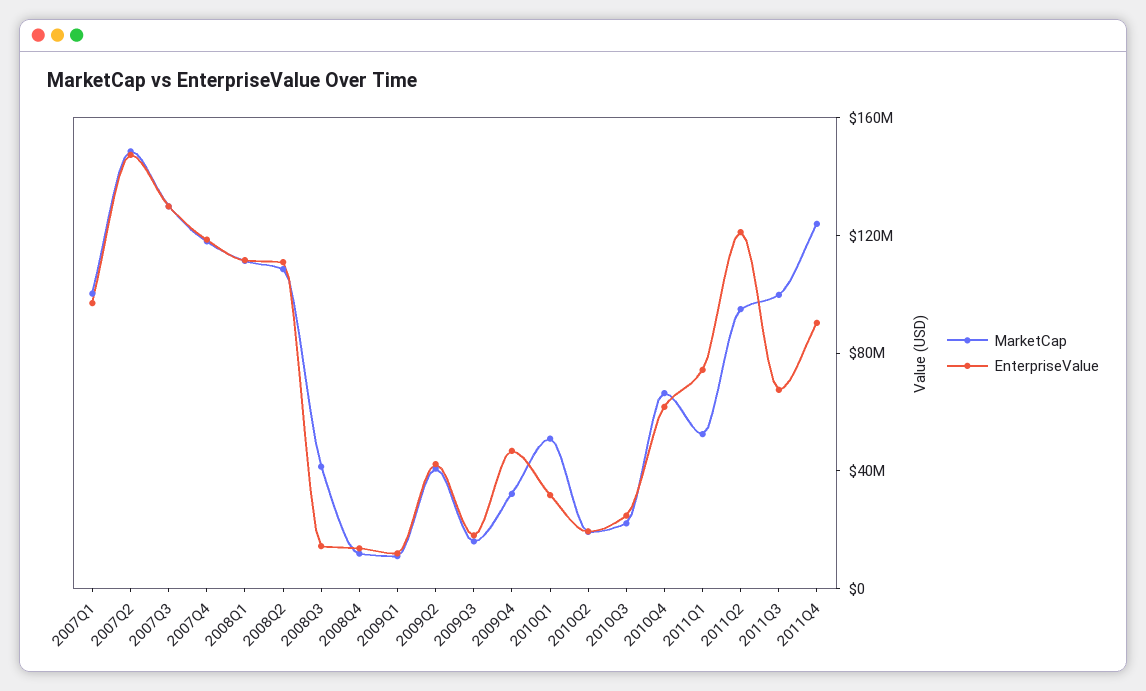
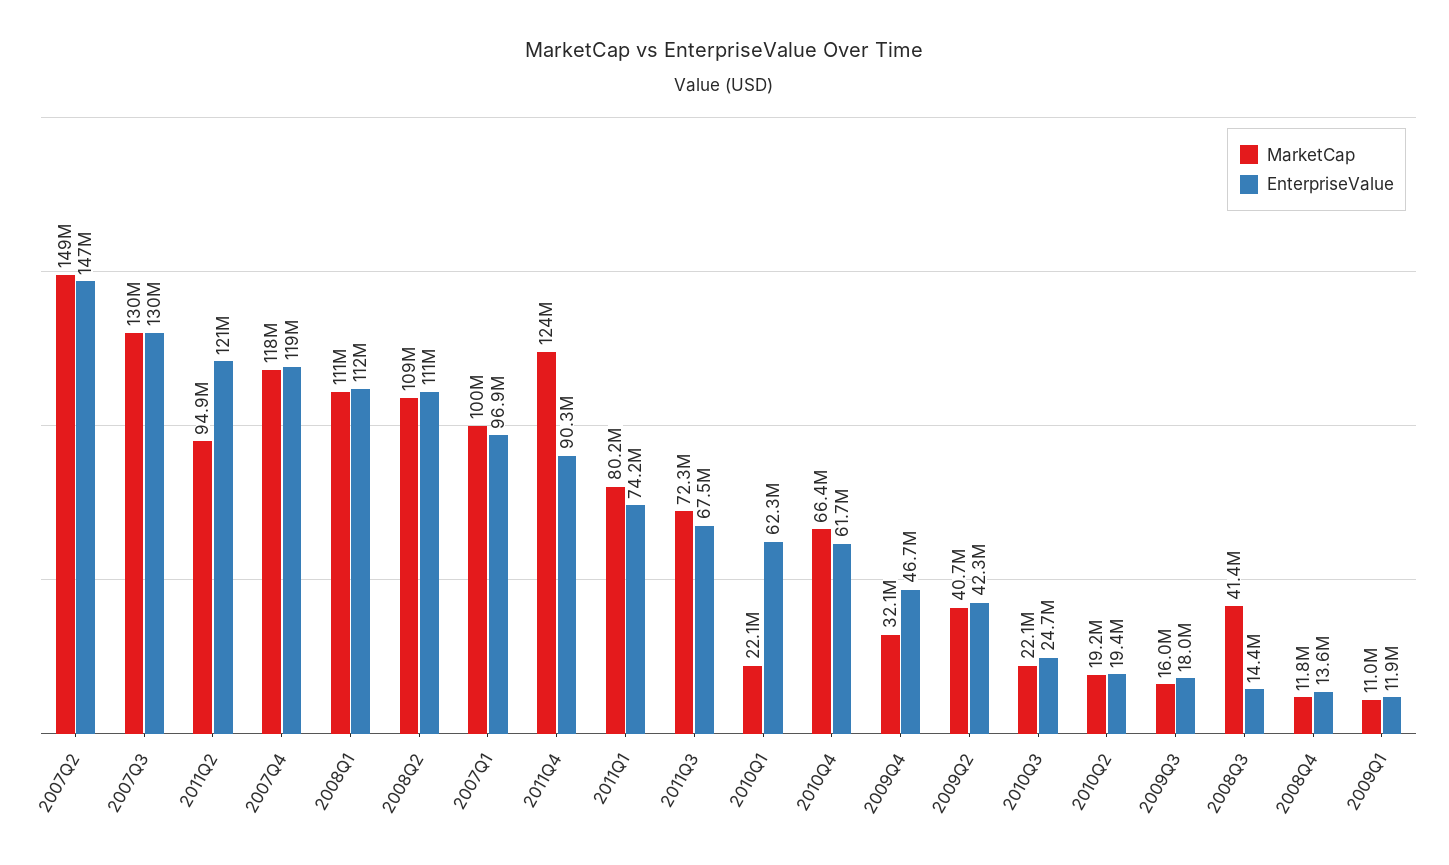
  {
    "MarketCap": {
      "2007Q1": 100000000,
      "2007Q2": 149000000,
      "2007Q3": 130000000,
      "2007Q4": 118000000,
      "2008Q1": 111000000,
      "2008Q2": 109000000,
      "2008Q3": 41400000,
      "2008Q4": 11800000,
      "2009Q1": 11000000,
      "2009Q2": 40700000,
      "2009Q3": 16000000,
      "2009Q4": 32100000,
-     "2010Q1": 50000000,
+     "2010Q1": 22100000,
      "2010Q2": 19200000,
      "2010Q3": 22100000,
      "2010Q4": 66400000,
-     "2011Q1": 50000000,
+     "2011Q1": 80200000,
      "2011Q2": 94900000,
-     "2011Q3": 100000000,
+     "2011Q3": 72300000,
      "2011Q4": 124000000
    },
    "EnterpriseValue": {
      "2007Q1": 96900000,
      "2007Q2": 147000000,
      "2007Q3": 130000000,
      "2007Q4": 119000000,
      "2008Q1": 112000000,
      "2008Q2": 111000000,
      "2008Q3": 14400000,
      "2008Q4": 13600000,
      "2009Q1": 11900000,
      "2009Q2": 42300000,
      "2009Q3": 18000000,
      "2009Q4": 46700000,
-     "2010Q1": 30000000,
+     "2010Q1": 62300000,
      "2010Q2": 19400000,
      "2010Q3": 24700000,
      "2010Q4": 61700000,
      "2011Q1": 74200000,
      "2011Q2": 121000000,
      "2011Q3": 67500000,
      "2011Q4": 90300000
    }
  }

